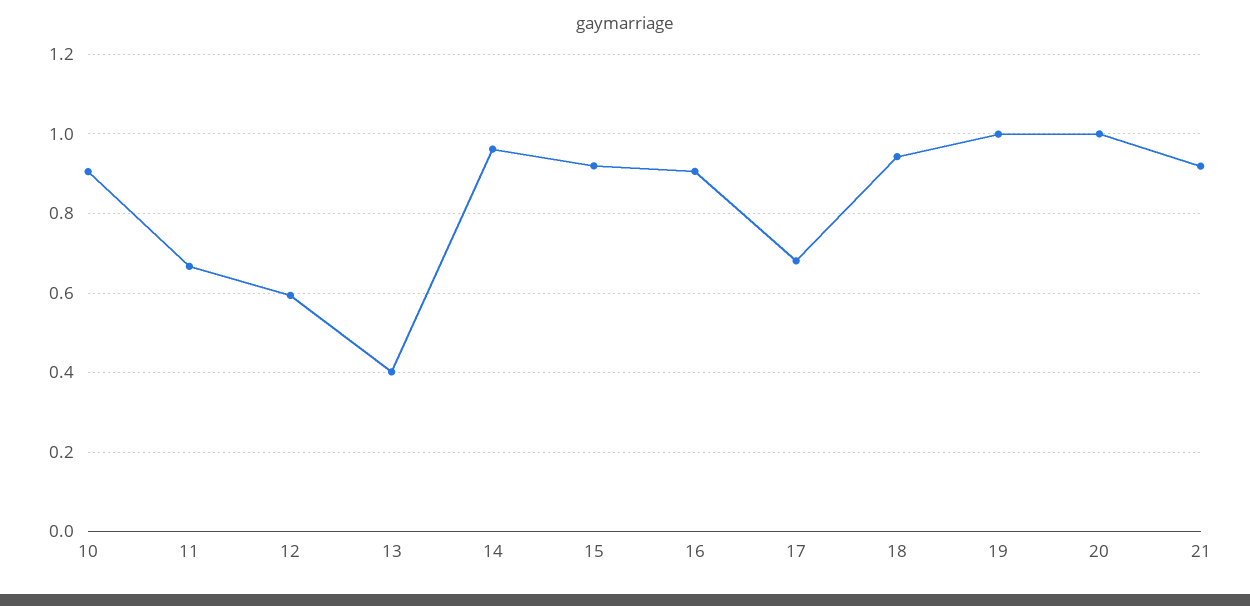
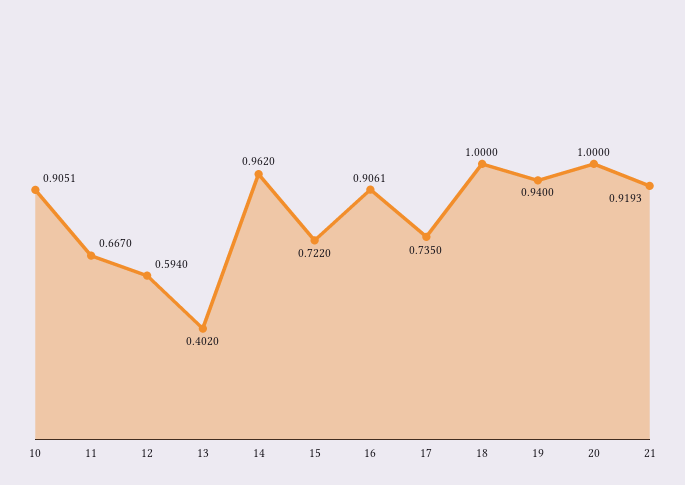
  {
    "10": 0.9051,
    "11": 0.667,
    "12": 0.594,
    "13": 0.402,
    "14": 0.962,
-   "15": 0.92,
+   "15": 0.722,
    "16": 0.9061,
-   "17": 0.68,
+   "17": 0.735,
-   "18": 0.94,
+   "18": 1,
-   "19": 1,
+   "19": 0.94,
    "20": 1,
    "21": 0.9193
  }

